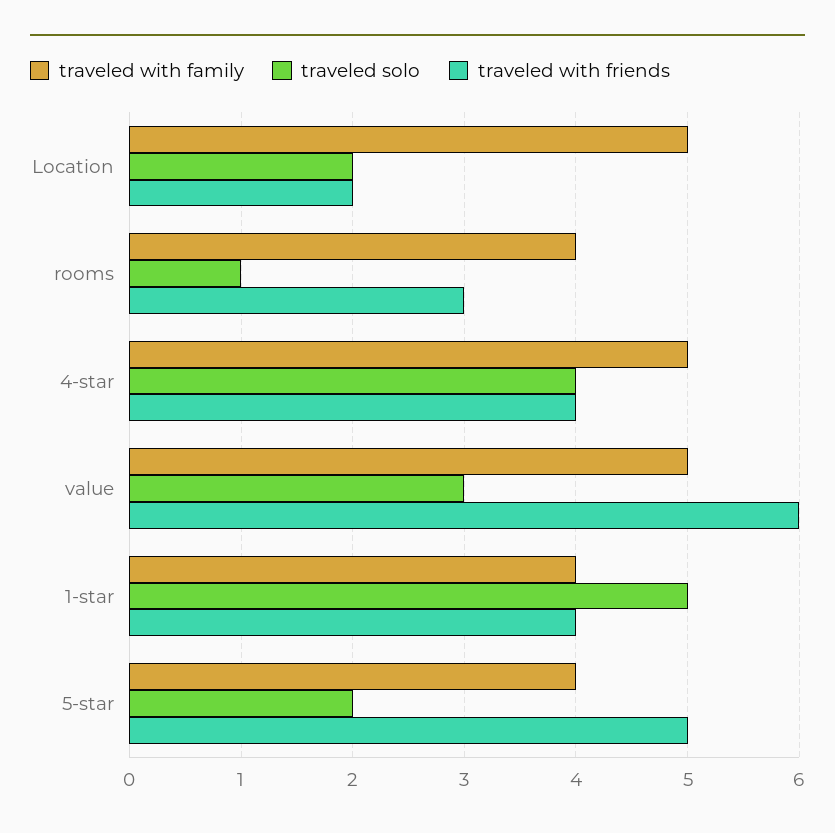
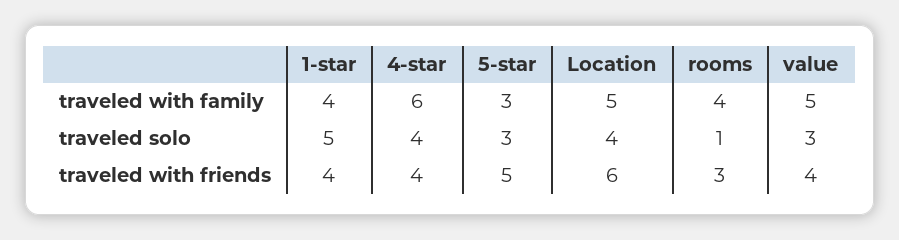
  {
    "traveled with family": {
      "Location": 5,
      "rooms": 4,
-     "4-star": 5,
+     "4-star": 6,
      "value": 5,
      "1-star": 4,
-     "5-star": 4
+     "5-star": 3
    },
    "traveled solo": {
-     "Location": 2,
+     "Location": 4,
      "rooms": 1,
      "4-star": 4,
      "value": 3,
      "1-star": 5,
-     "5-star": 2
+     "5-star": 3
    },
    "traveled with friends": {
-     "Location": 2,
+     "Location": 6,
      "rooms": 3,
      "4-star": 4,
-     "value": 6,
+     "value": 4,
      "1-star": 4,
      "5-star": 5
    }
  }

